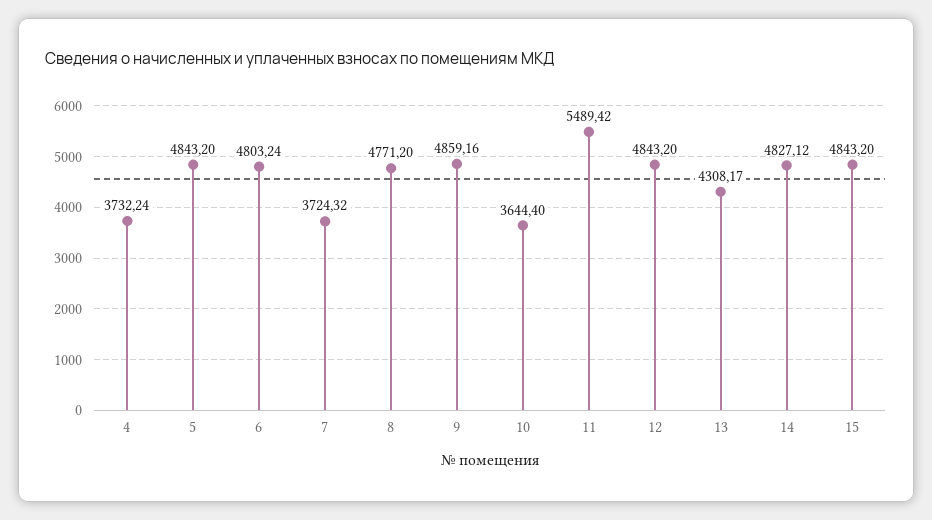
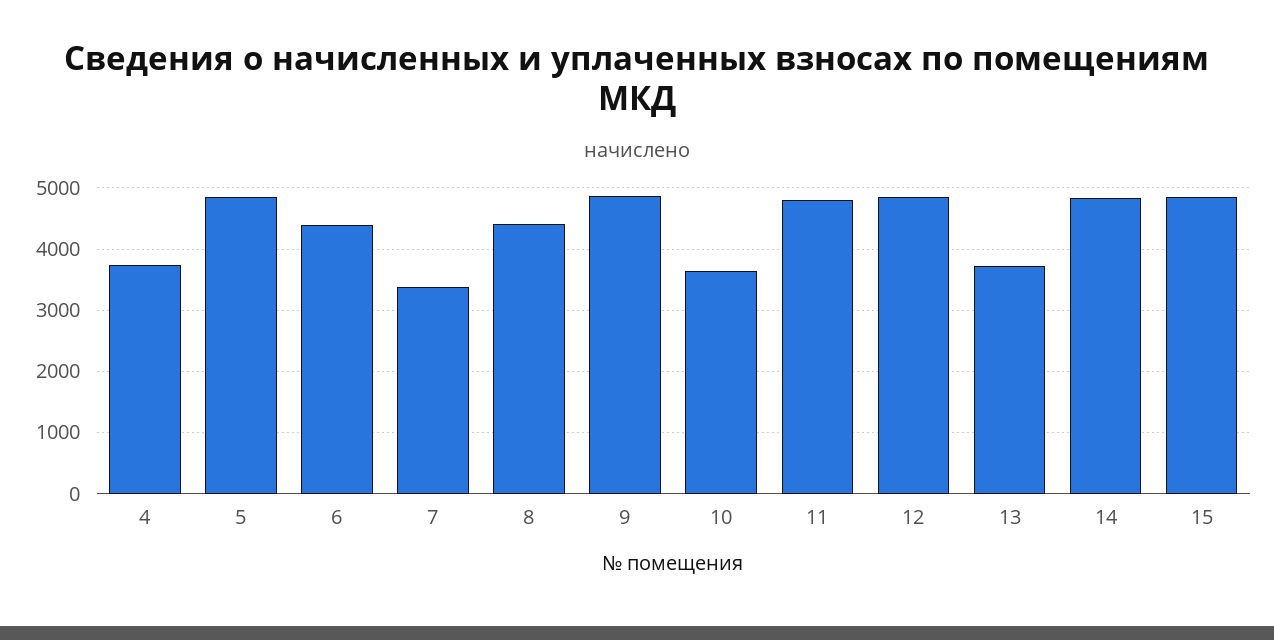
  {
    "4": 3732.24,
    "5": 4843.2,
-   "6": 4803.24,
+   "6": 4400,
-   "7": 3724.32,
+   "7": 3400,
-   "8": 4771.2,
+   "8": 4400,
    "9": 4859.16,
    "10": 3644.4,
-   "11": 5489.42,
+   "11": 4800,
    "12": 4843.2,
-   "13": 4308.17,
+   "13": 3700,
    "14": 4827.12,
    "15": 4843.2
  }

